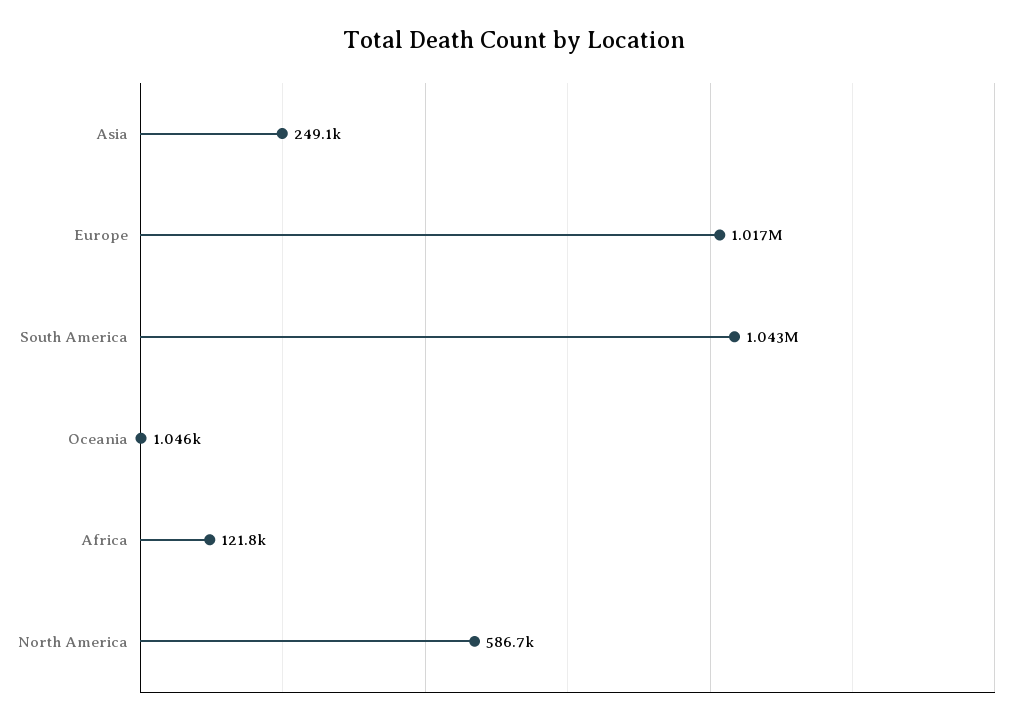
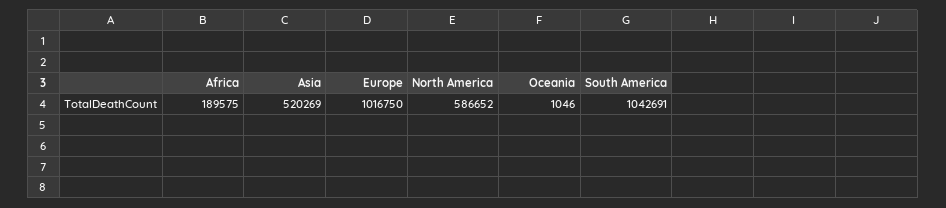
  {
-   "Asia": 249100,
+   "Asia": 520269,
    "Europe": 1016750,
    "South America": 1042691,
    "Oceania": 1046,
-   "Africa": 121800,
+   "Africa": 189575,
    "North America": 586652
  }

